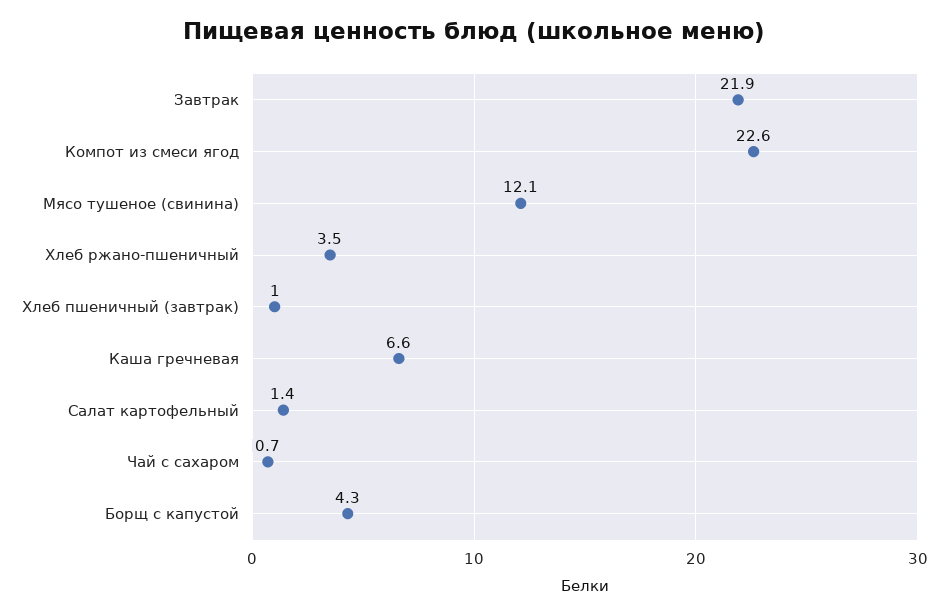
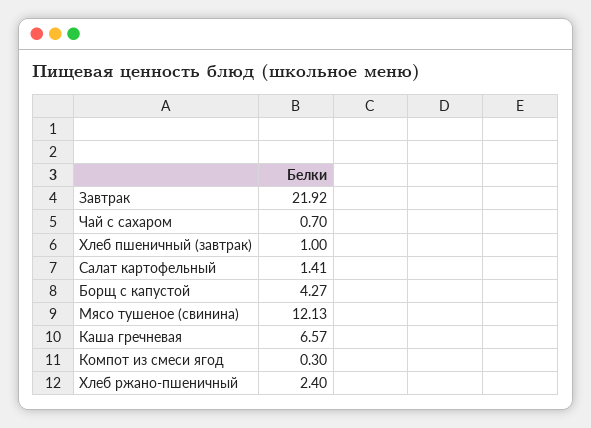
  {
    "Завтрак": 21.92,
-   "Компот из смеси ягод": 22.6,
+   "Компот из смеси ягод": 0.3,
    "Мясо тушеное (свинина)": 12.13,
-   "Хлеб ржано-пшеничный": 3.5,
+   "Хлеб ржано-пшеничный": 2.4,
    "Хлеб пшеничный (завтрак)": 1,
    "Каша гречневая": 6.57,
    "Салат картофельный": 1.41,
    "Чай с сахаром": 0.7,
    "Борщ с капустой": 4.27
  }

